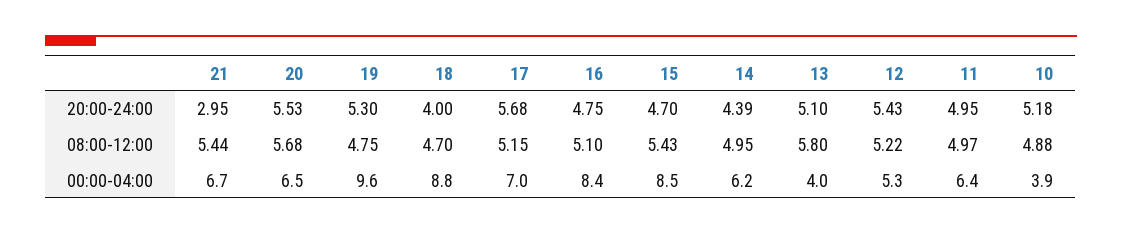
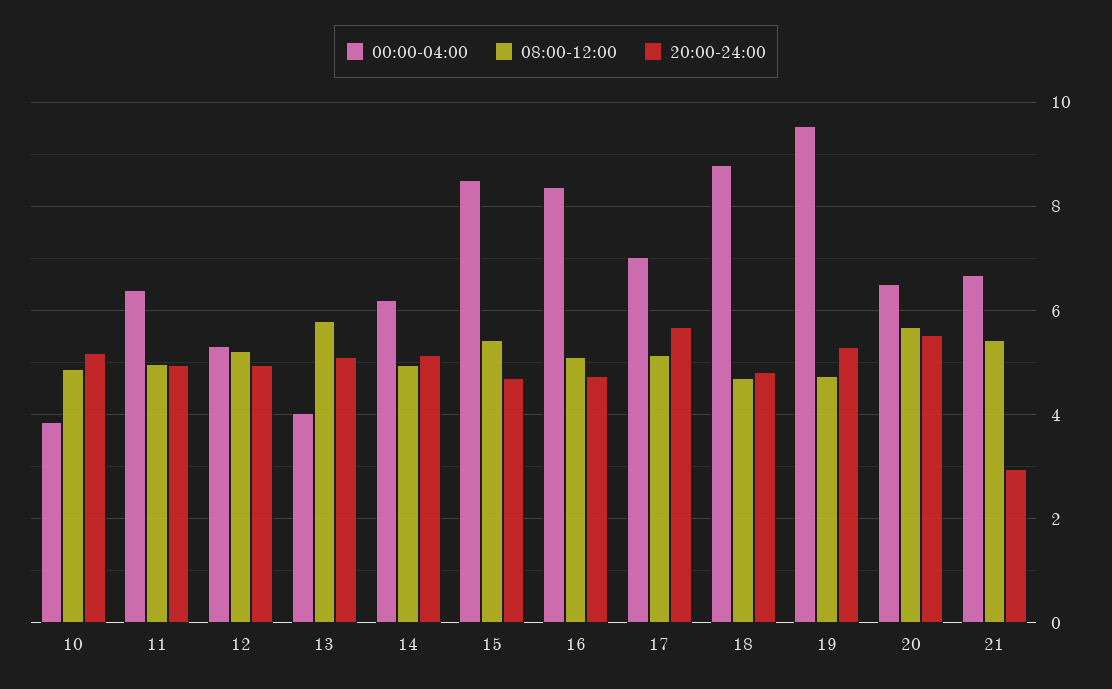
  {
    "20:00-24:00": {
      "21": 2.95,
      "20": 5.53,
      "19": 5.3,
-     "18": 4,
+     "18": 4.8,
      "17": 5.68,
      "16": 4.75,
      "15": 4.7,
-     "14": 4.39,
+     "14": 5.2,
      "13": 5.1,
-     "12": 5.43,
+     "12": 5,
      "11": 4.95,
      "10": 5.18
    },
    "08:00-12:00": {
      "21": 5.44,
      "20": 5.68,
      "19": 4.75,
      "18": 4.7,
      "17": 5.15,
      "16": 5.1,
      "15": 5.43,
      "14": 4.95,
      "13": 5.8,
      "12": 5.22,
      "11": 4.97,
      "10": 4.88
    },
    "00:00-04:00": {
      "21": 6.7,
      "20": 6.5,
      "19": 9.6,
      "18": 8.8,
      "17": 7,
      "16": 8.4,
      "15": 8.5,
      "14": 6.2,
      "13": 4,
      "12": 5.3,
      "11": 6.4,
      "10": 3.9
    }
  }

